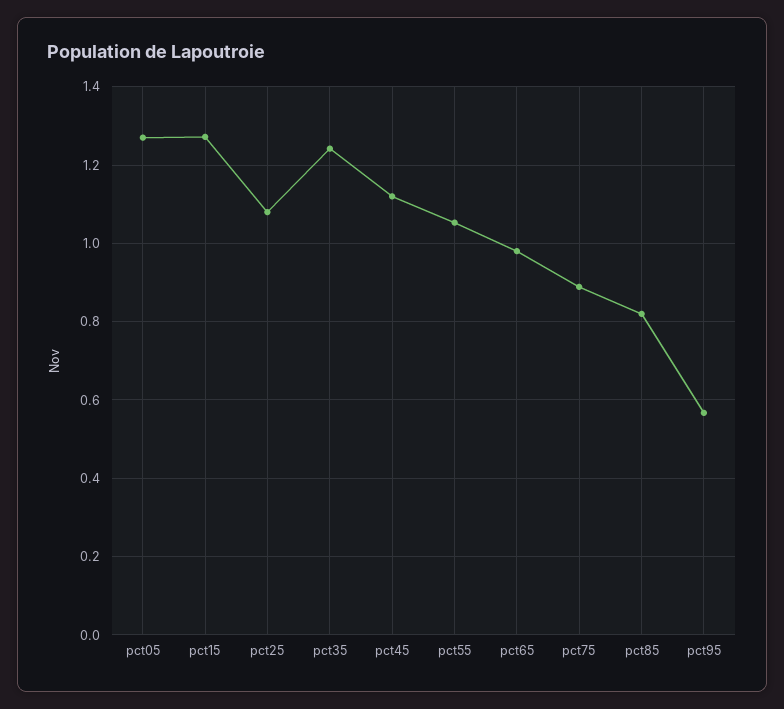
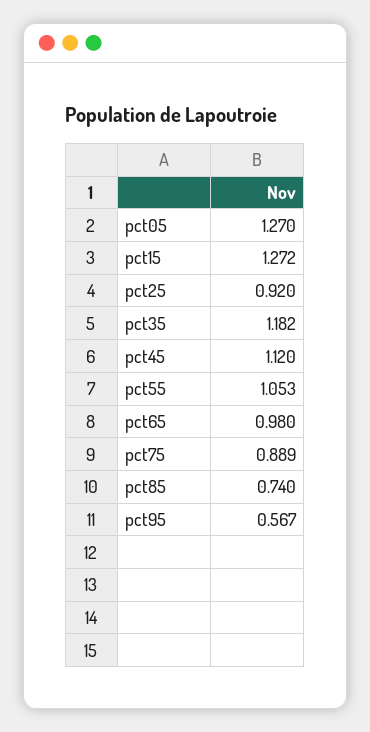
  {
    "pct05": 1.27,
    "pct15": 1.272,
-   "pct25": 1.08,
+   "pct25": 0.92,
-   "pct35": 1.24,
+   "pct35": 1.182,
    "pct45": 1.12,
    "pct55": 1.053,
    "pct65": 0.98,
    "pct75": 0.889,
-   "pct85": 0.82,
+   "pct85": 0.74,
    "pct95": 0.567
  }

